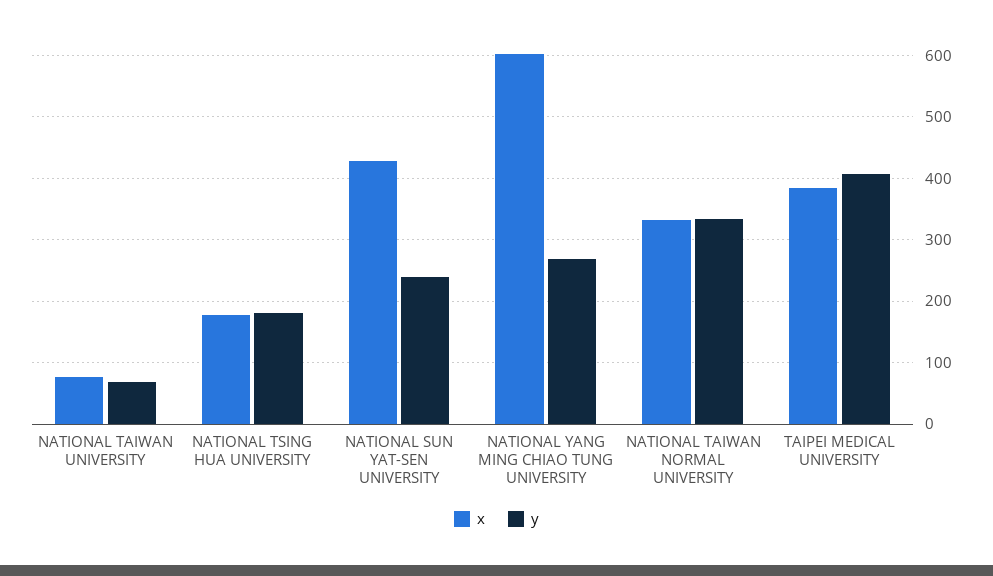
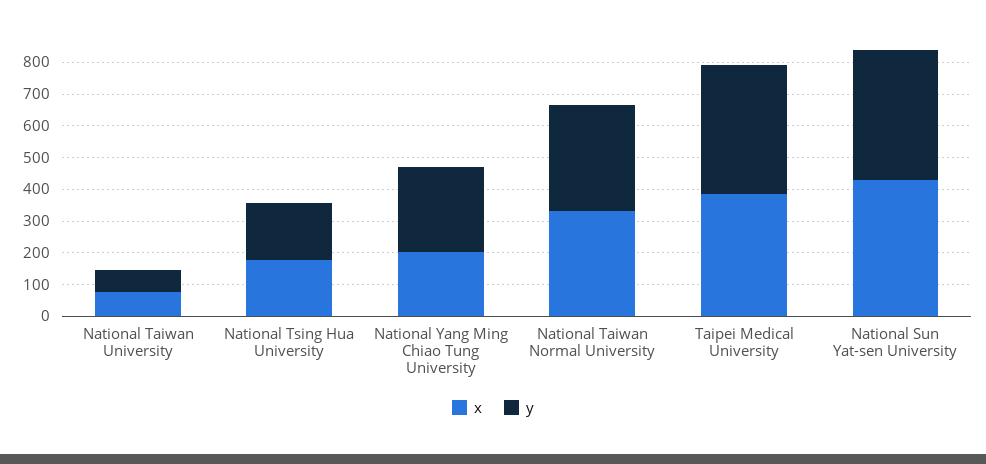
  {
    "x": {
      "NATIONAL TAIWAN UNIVERSITY": 80,
      "NATIONAL TSING HUA UNIVERSITY": 180,
      "NATIONAL SUN YAT-SEN UNIVERSITY": 430,
-     "NATIONAL YANG MING CHIAO TUNG UNIVERSITY": 600,
+     "NATIONAL YANG MING CHIAO TUNG UNIVERSITY": 200,
      "NATIONAL TAIWAN NORMAL UNIVERSITY": 330,
      "TAIPEI MEDICAL UNIVERSITY": 380
    },
    "y": {
      "NATIONAL TAIWAN UNIVERSITY": 70,
      "NATIONAL TSING HUA UNIVERSITY": 180,
-     "NATIONAL SUN YAT-SEN UNIVERSITY": 240,
+     "NATIONAL SUN YAT-SEN UNIVERSITY": 400,
      "NATIONAL YANG MING CHIAO TUNG UNIVERSITY": 270,
      "NATIONAL TAIWAN NORMAL UNIVERSITY": 330,
      "TAIPEI MEDICAL UNIVERSITY": 410
    }
  }

